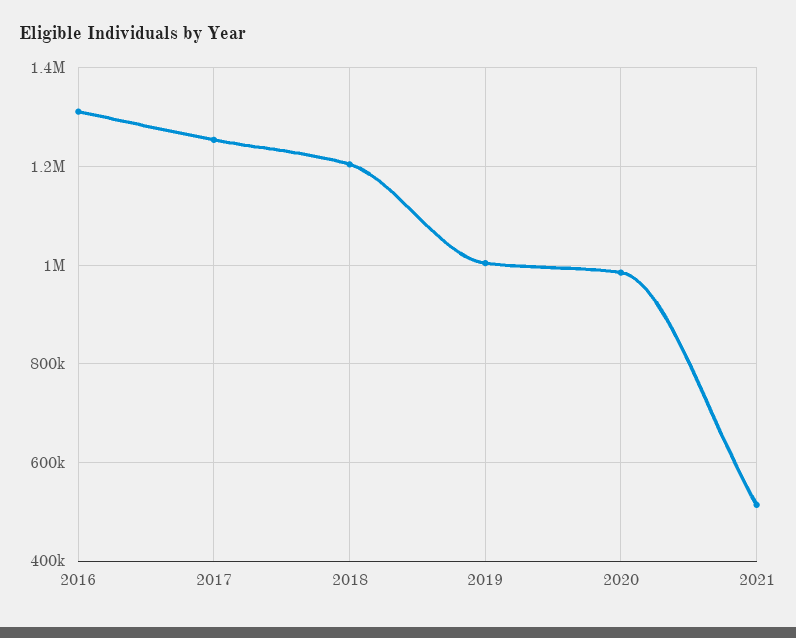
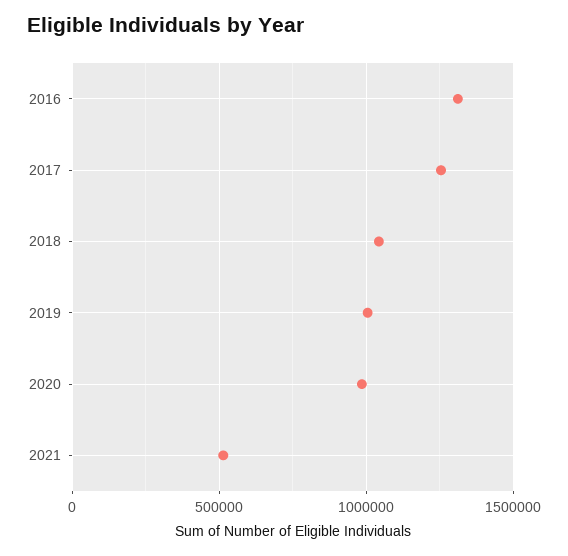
  {
    "2016": 1320000,
    "2017": 1260000,
-   "2018": 1200000,
+   "2018": 1050000,
    "2019": 1000000,
    "2020": 980000,
    "2021": 520000
  }

